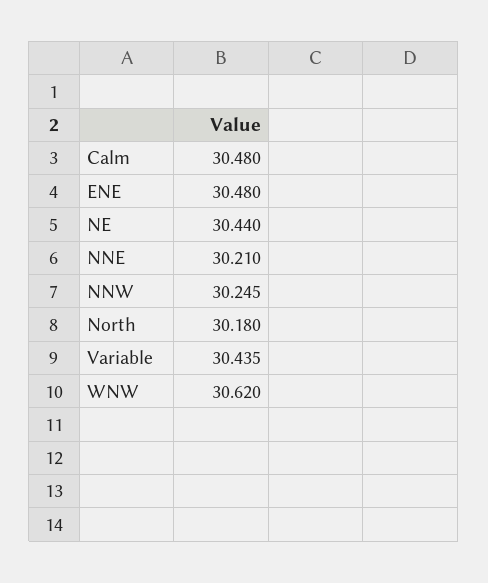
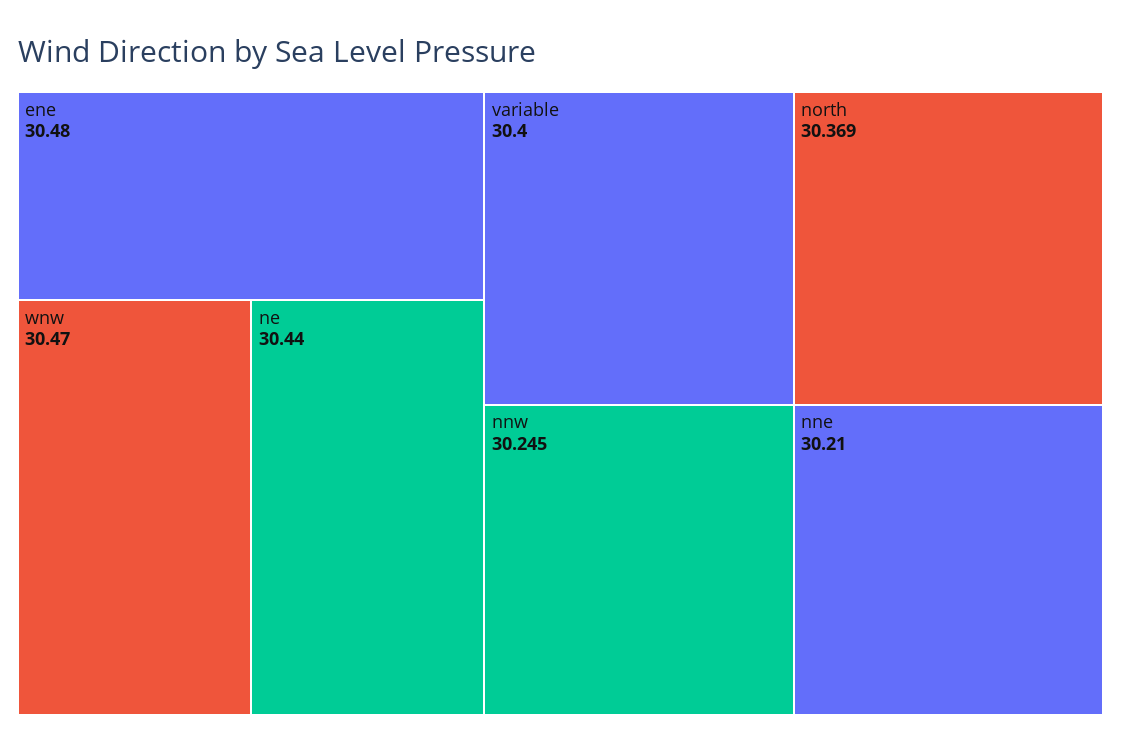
  {
-   "Calm": 30.48,
    "ENE": 30.48,
    "NE": 30.44,
    "NNE": 30.21,
    "NNW": 30.245,
-   "North": 30.18,
+   "North": 30.369,
-   "Variable": 30.435,
+   "Variable": 30.4,
-   "WNW": 30.62
+   "WNW": 30.47
  }

